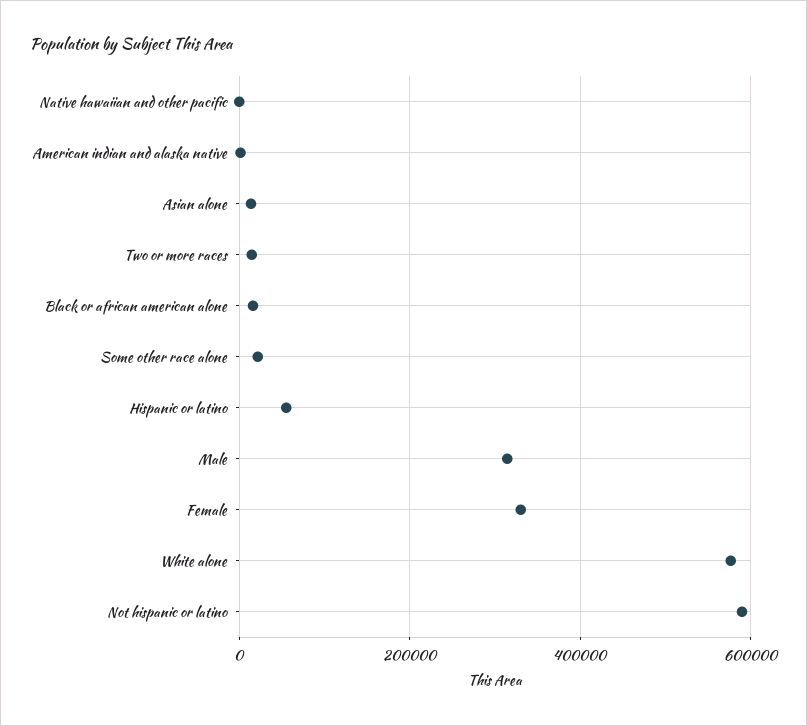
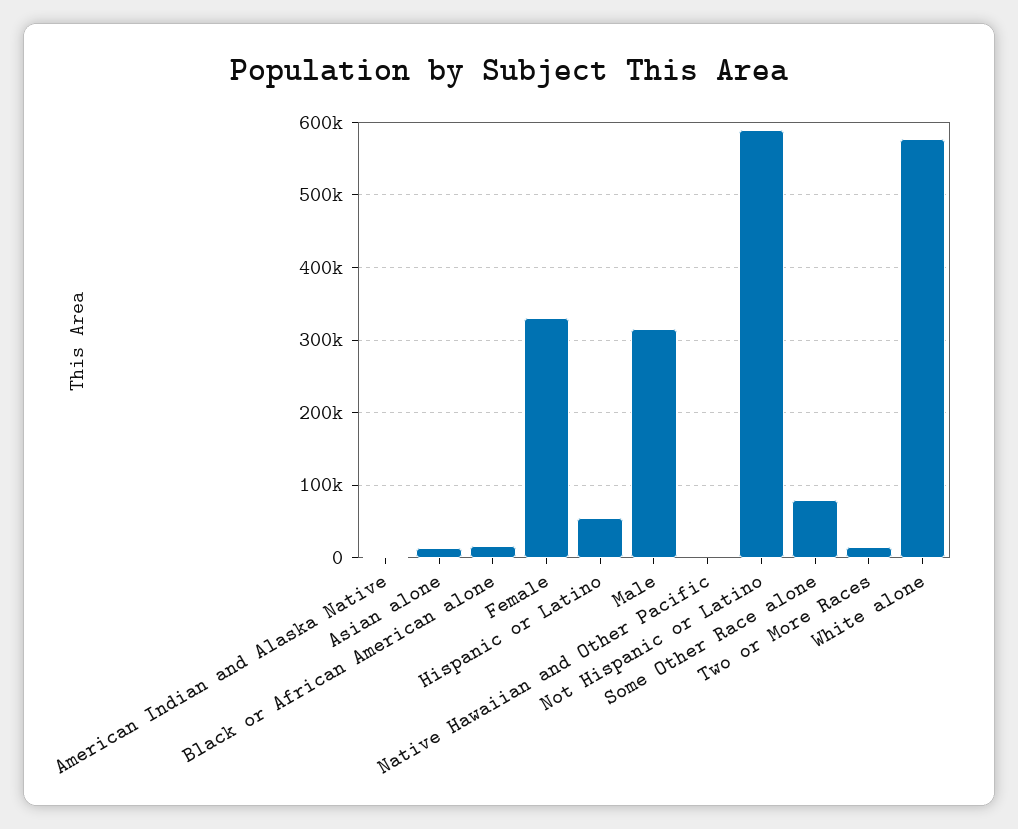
  {
    "Native hawaiian and other pacific": 0,
    "American indian and alaska native": 0,
    "Asian alone": 10000,
    "Two or more races": 10000,
    "Black or african american alone": 20000,
-   "Some other race alone": 20000,
+   "Some other race alone": 80000,
    "Hispanic or latino": 60000,
    "Male": 310000,
    "Female": 330000,
    "White alone": 580000,
    "Not hispanic or latino": 590000
  }

